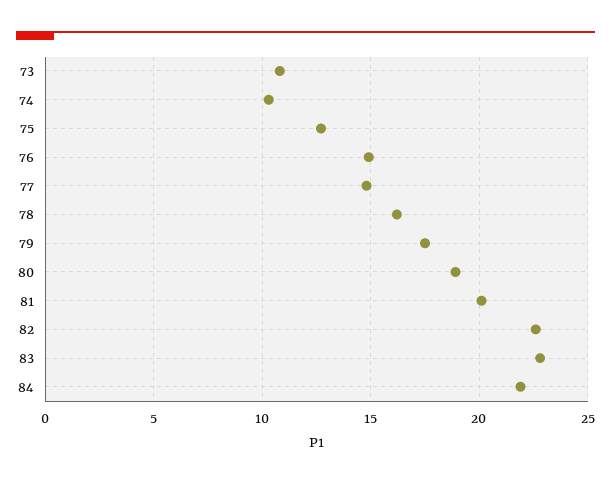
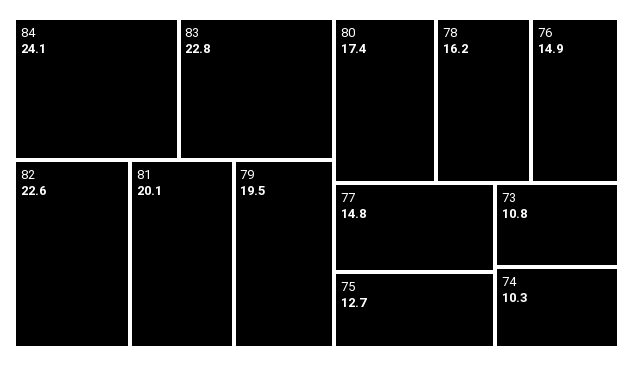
  {
    "73": 10.8,
    "74": 10.3,
    "75": 12.7,
    "76": 14.9,
    "77": 14.8,
    "78": 16.2,
-   "79": 17.5,
+   "79": 19.5,
-   "80": 19,
+   "80": 17.4,
    "81": 20.1,
    "82": 22.6,
    "83": 22.8,
-   "84": 22
+   "84": 24.1
  }

